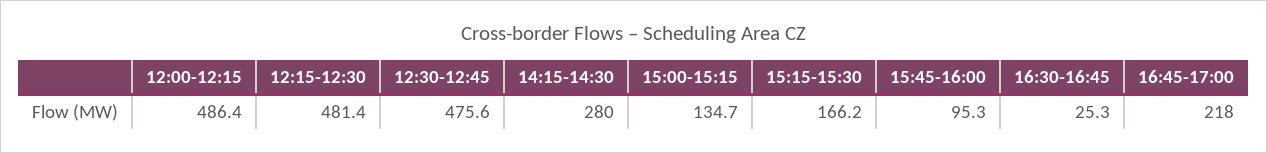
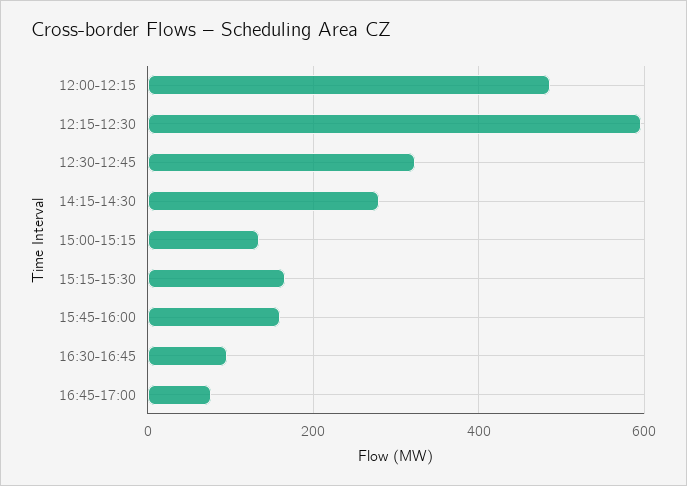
  {
    "12:00-12:15": 486.4,
-   "12:15-12:30": 481.4,
+   "12:15-12:30": 600,
-   "12:30-12:45": 475.6,
+   "12:30-12:45": 320,
    "14:15-14:30": 280,
    "15:00-15:15": 134.7,
    "15:15-15:30": 166.2,
-   "15:45-16:00": 95.3,
+   "15:45-16:00": 160,
-   "16:30-16:45": 25.3,
+   "16:30-16:45": 100,
-   "16:45-17:00": 218
+   "16:45-17:00": 80
  }

